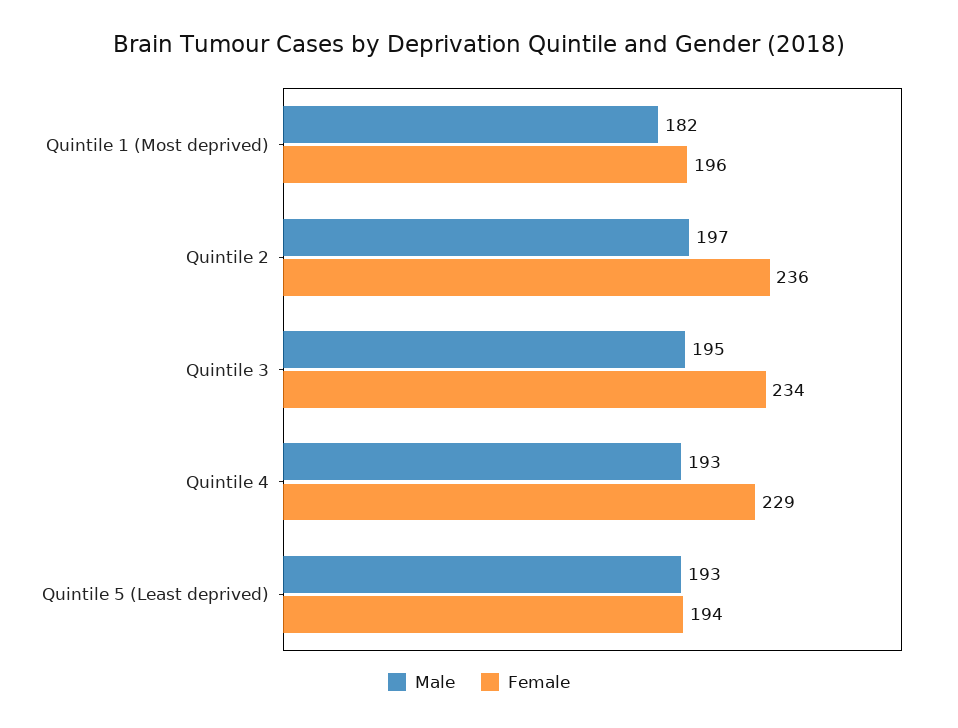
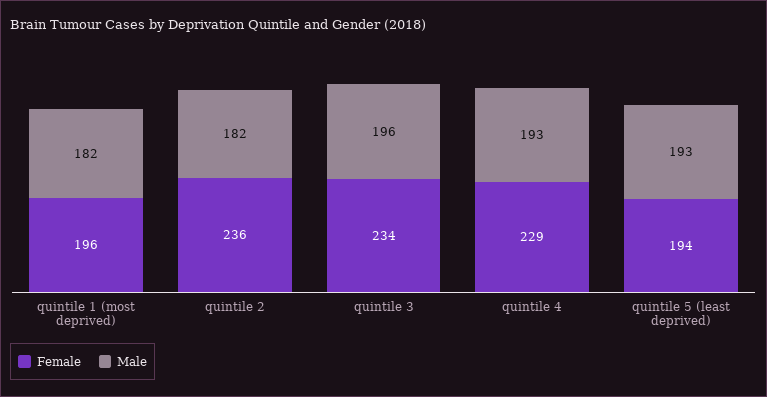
  {
    "Male": {
      "Quintile 1 (Most deprived)": 182,
-     "Quintile 2": 197,
+     "Quintile 2": 182,
-     "Quintile 3": 195,
+     "Quintile 3": 196,
      "Quintile 4": 193,
      "Quintile 5 (Least deprived)": 193
    },
    "Female": {
      "Quintile 1 (Most deprived)": 196,
      "Quintile 2": 236,
      "Quintile 3": 234,
      "Quintile 4": 229,
      "Quintile 5 (Least deprived)": 194
    }
  }

